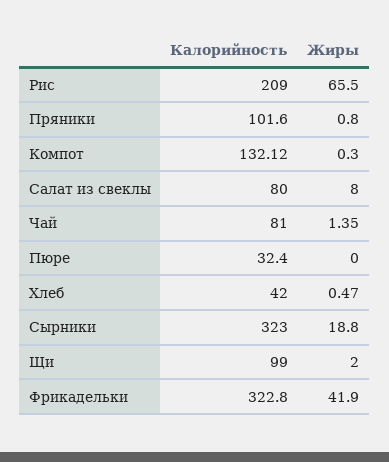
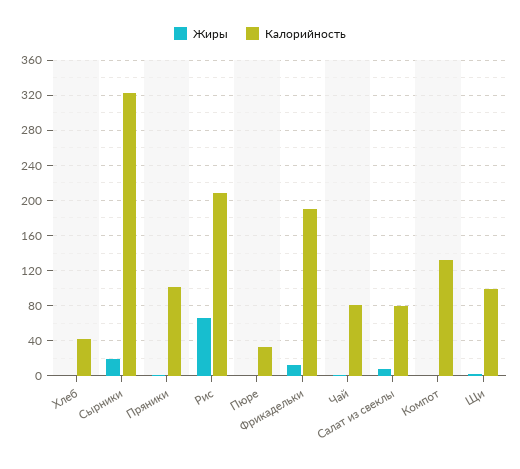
  {
    "Калорийность": {
      "Рис": 209,
      "Пряники": 101.6,
      "Компот": 132.12,
      "Салат из свеклы": 80,
      "Чай": 81,
      "Пюре": 32.4,
      "Хлеб": 42,
      "Сырники": 323,
      "Щи": 99,
-     "Фрикадельки": 322.8
+     "Фрикадельки": 190
    },
    "Жиры": {
      "Рис": 65.5,
      "Пряники": 0.8,
      "Компот": 0.3,
      "Салат из свеклы": 8,
      "Чай": 1.35,
      "Пюре": 0,
      "Хлеб": 0.47,
      "Сырники": 18.8,
      "Щи": 2,
-     "Фрикадельки": 41.9
+     "Фрикадельки": 10
    }
  }

